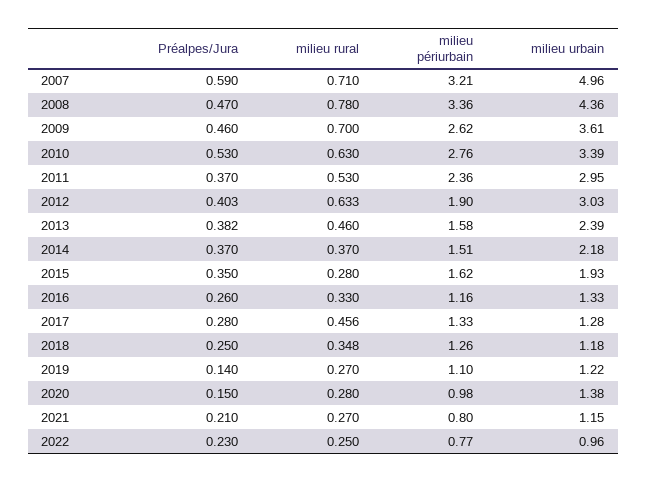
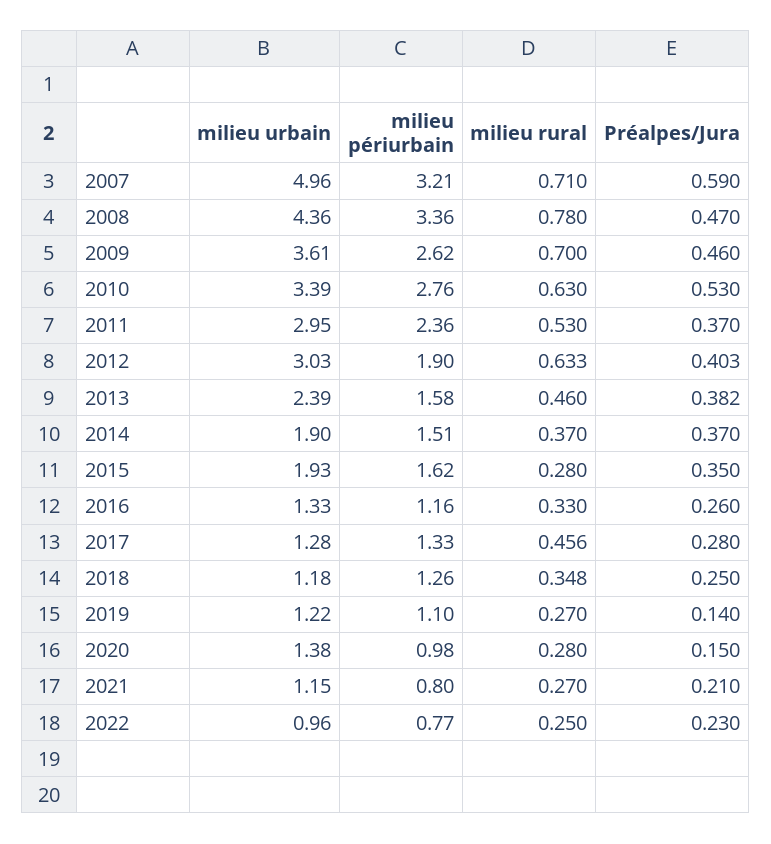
  {
    "Préalpes/Jura": {
      "2007": 0.59,
      "2008": 0.47,
      "2009": 0.46,
      "2010": 0.53,
      "2011": 0.37,
      "2012": 0.403,
      "2013": 0.382,
      "2014": 0.37,
      "2015": 0.35,
      "2016": 0.26,
      "2017": 0.28,
      "2018": 0.25,
      "2019": 0.14,
      "2020": 0.15,
      "2021": 0.21,
      "2022": 0.23
    },
    "milieu rural": {
      "2007": 0.71,
      "2008": 0.78,
      "2009": 0.7,
      "2010": 0.63,
      "2011": 0.53,
      "2012": 0.633,
      "2013": 0.46,
      "2014": 0.37,
      "2015": 0.28,
      "2016": 0.33,
      "2017": 0.456,
      "2018": 0.348,
      "2019": 0.27,
      "2020": 0.28,
      "2021": 0.27,
      "2022": 0.25
    },
    "milieu périurbain": {
      "2007": 3.21,
      "2008": 3.36,
      "2009": 2.62,
      "2010": 2.76,
      "2011": 2.36,
      "2012": 1.9,
      "2013": 1.58,
      "2014": 1.51,
      "2015": 1.62,
      "2016": 1.16,
      "2017": 1.33,
      "2018": 1.26,
      "2019": 1.1,
      "2020": 0.98,
      "2021": 0.8,
      "2022": 0.77
    },
    "milieu urbain": {
      "2007": 4.96,
      "2008": 4.36,
      "2009": 3.61,
      "2010": 3.39,
      "2011": 2.95,
      "2012": 3.03,
      "2013": 2.39,
-     "2014": 2.18,
+     "2014": 1.9,
      "2015": 1.93,
      "2016": 1.33,
      "2017": 1.28,
      "2018": 1.18,
      "2019": 1.22,
      "2020": 1.38,
      "2021": 1.15,
      "2022": 0.96
    }
  }

